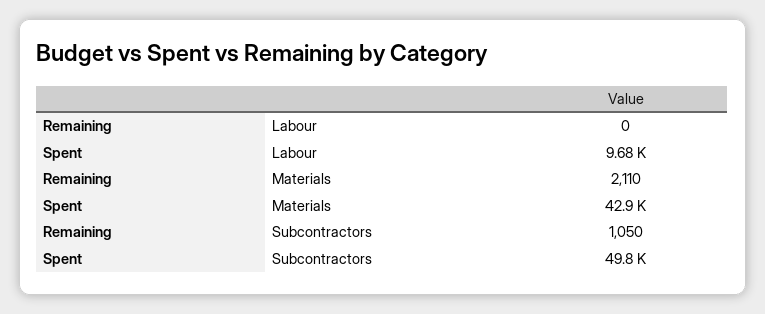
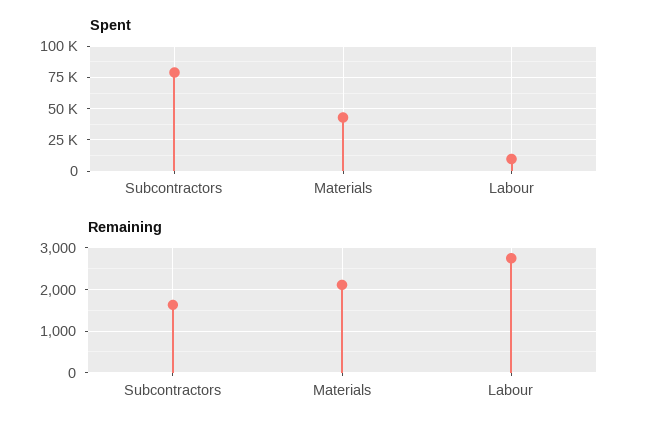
  {
    "Remaining": {
-     "Labour": 0,
+     "Labour": 2800,
      "Materials": 2110,
-     "Subcontractors": 1050
+     "Subcontractors": 1600
    },
    "Spent": {
      "Labour": 9680,
      "Materials": 42900,
-     "Subcontractors": 49800
+     "Subcontractors": 80000
    }
  }

